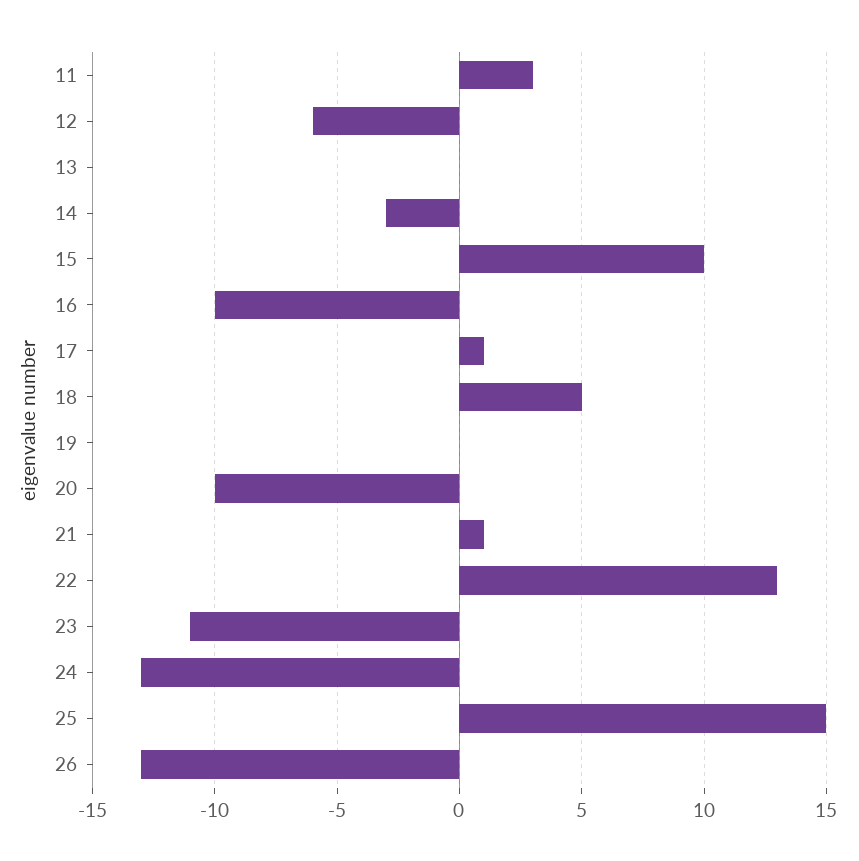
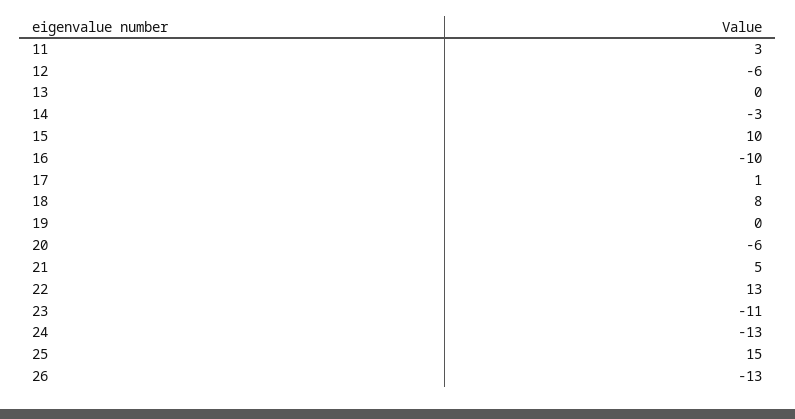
  {
    "11": 3,
    "12": -6,
    "13": 0,
    "14": -3,
    "15": 10,
    "16": -10,
    "17": 1,
-   "18": 5,
+   "18": 8,
    "19": 0,
-   "20": -10,
+   "20": -6,
-   "21": 1,
+   "21": 5,
    "22": 13,
    "23": -11,
    "24": -13,
    "25": 15,
    "26": -13
  }

